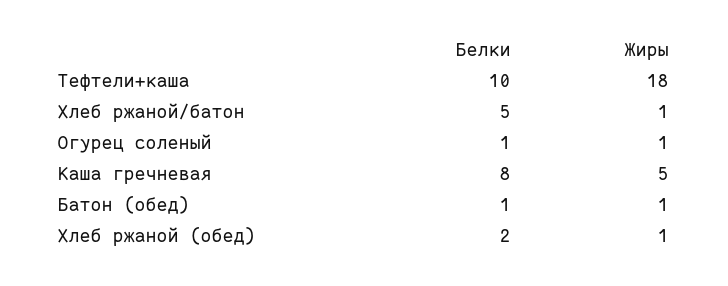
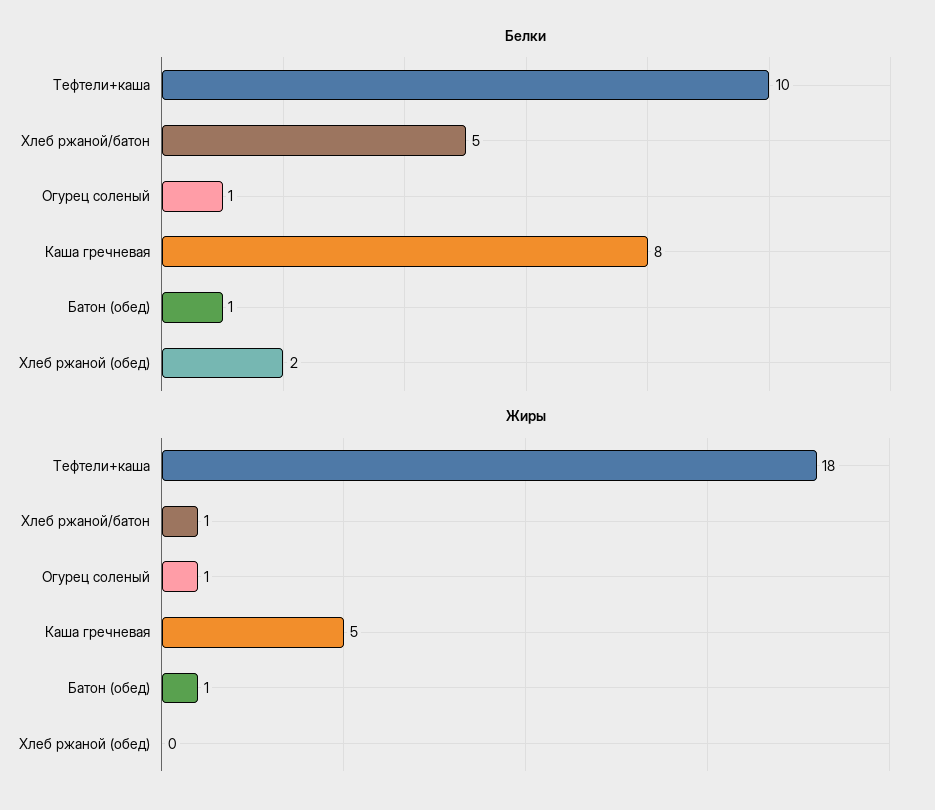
  {
    "Белки": {
      "Тефтели+каша": 10,
      "Хлеб ржаной/батон": 5,
      "Огурец соленый": 1,
      "Каша гречневая": 8,
      "Батон (обед)": 1,
      "Хлеб ржаной (обед)": 2
    },
    "Жиры": {
      "Тефтели+каша": 18,
      "Хлеб ржаной/батон": 1,
      "Огурец соленый": 1,
      "Каша гречневая": 5,
      "Батон (обед)": 1,
-     "Хлеб ржаной (обед)": 1
+     "Хлеб ржаной (обед)": 0
    }
  }

